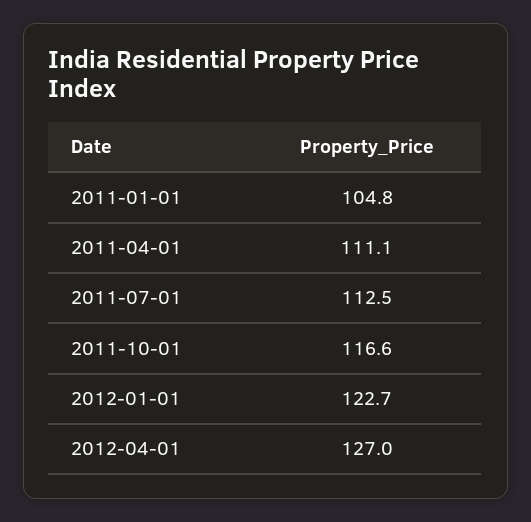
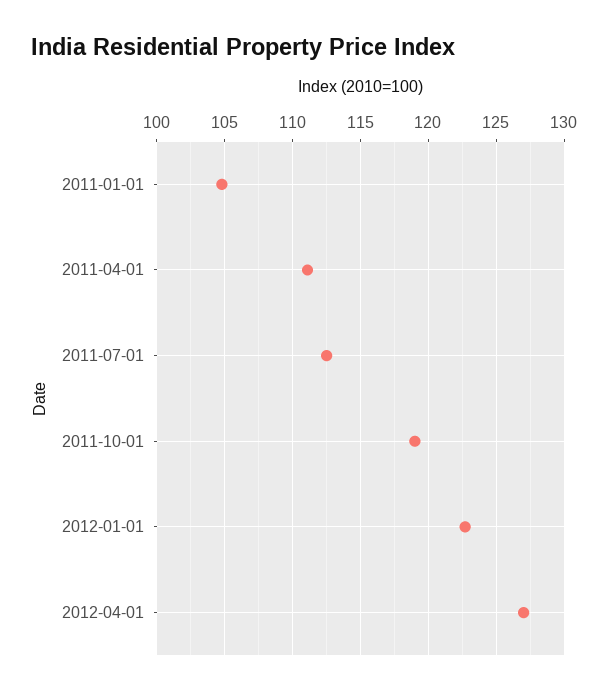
  {
    "2011-01-01": 104.8,
    "2011-04-01": 111.1,
    "2011-07-01": 112.5,
-   "2011-10-01": 116.6,
+   "2011-10-01": 119,
    "2012-01-01": 122.7,
    "2012-04-01": 127
  }

